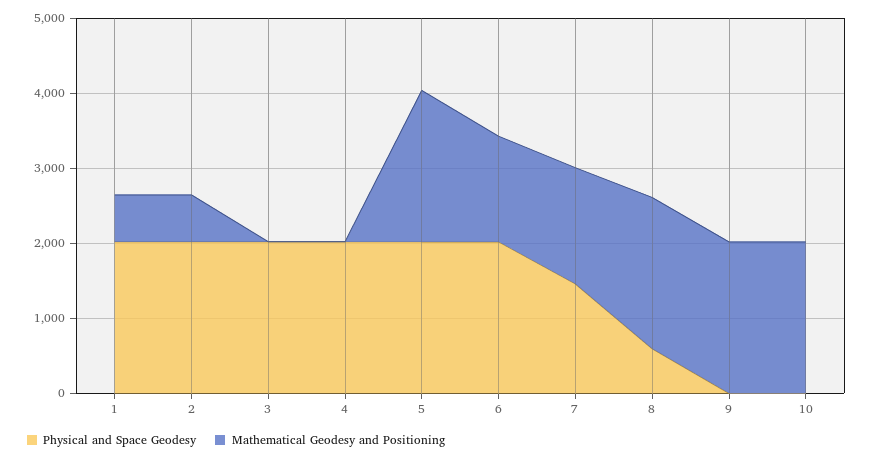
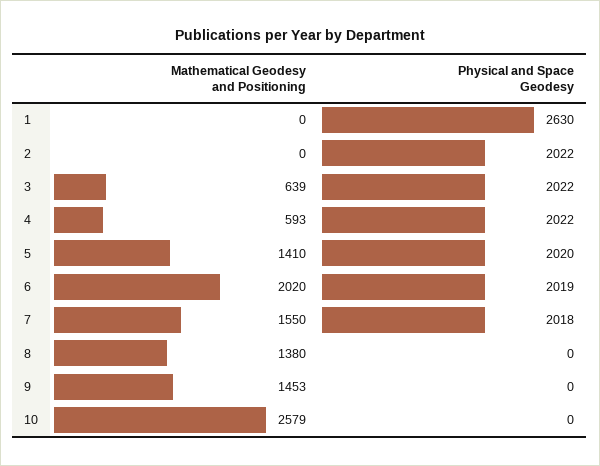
  {
    "Physical and Space Geodesy": {
-     "1": 2000,
+     "1": 2630,
      "2": 2022,
      "3": 2022,
      "4": 2022,
      "5": 2020,
      "6": 2019,
-     "7": 1400,
+     "7": 2018,
-     "8": 600,
+     "8": 0,
      "9": 0,
      "10": 0
    },
    "Mathematical Geodesy and Positioning": {
-     "1": 600,
+     "1": 0,
-     "2": 600,
+     "2": 0,
-     "3": 0,
+     "3": 639,
-     "4": 0,
+     "4": 593,
-     "5": 2000,
+     "5": 1410,
-     "6": 1400,
+     "6": 2020,
      "7": 1550,
-     "8": 2000,
+     "8": 1380,
-     "9": 2000,
+     "9": 1453,
-     "10": 2000
+     "10": 2579
    }
  }

